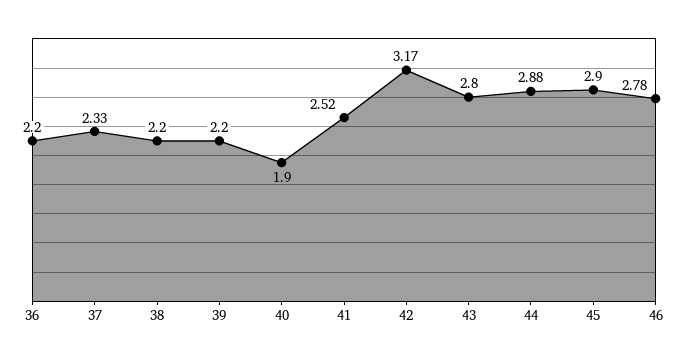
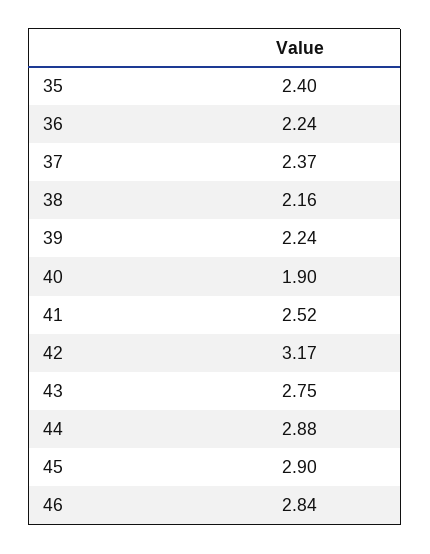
  {
-   "36": 2.2,
+   "36": 2.24,
-   "37": 2.33,
+   "37": 2.37,
-   "38": 2.2,
+   "38": 2.16,
-   "39": 2.2,
+   "39": 2.24,
    "40": 1.9,
    "41": 2.52,
    "42": 3.17,
-   "43": 2.8,
+   "43": 2.75,
    "44": 2.88,
    "45": 2.9,
-   "46": 2.78
+   "46": 2.84,
+   "35": 2.4
  }

